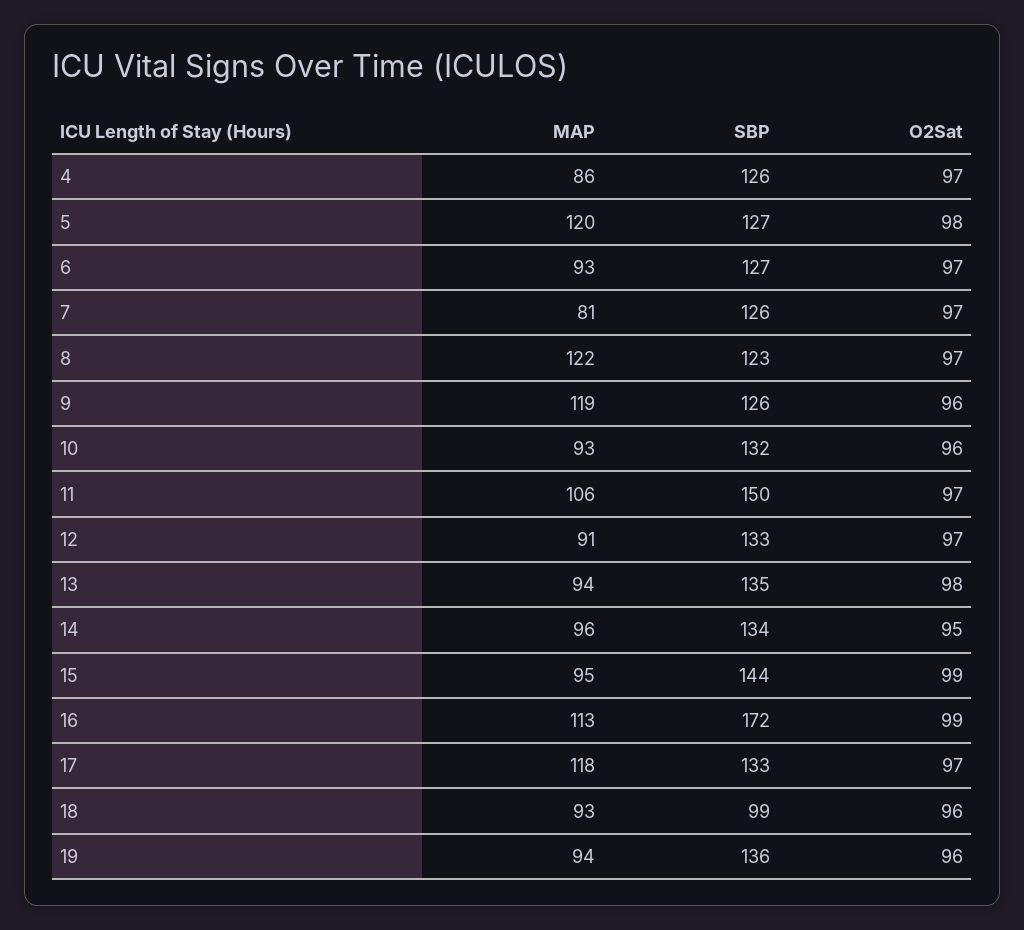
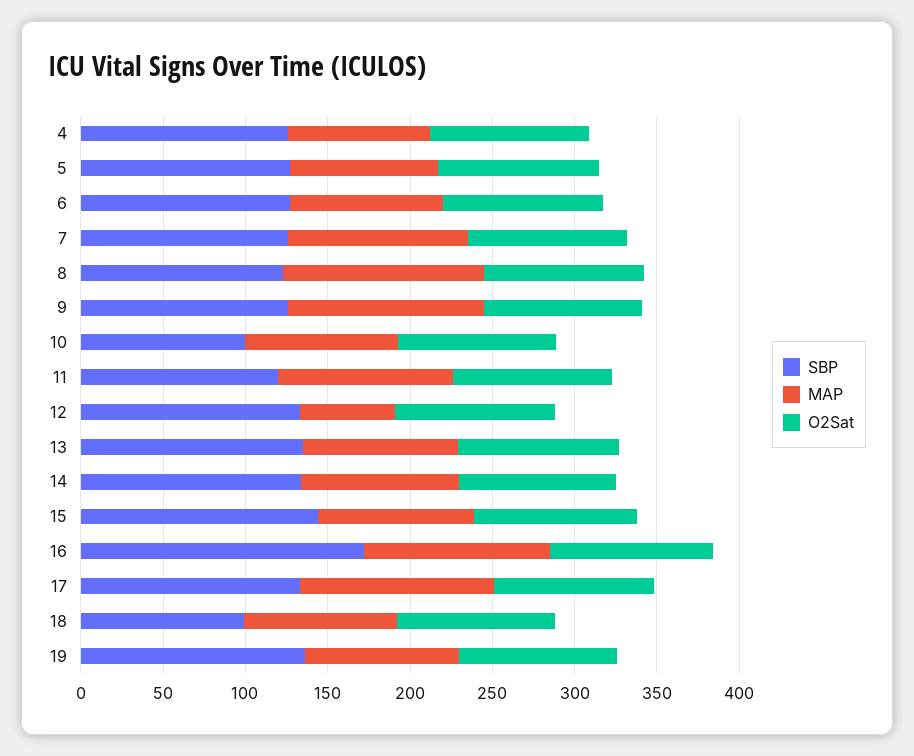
  {
    "MAP": {
      "4": 86,
-     "5": 120,
+     "5": 90,
      "6": 93,
-     "7": 81,
+     "7": 110,
      "8": 122,
      "9": 119,
      "10": 93,
      "11": 106,
-     "12": 91,
+     "12": 60,
      "13": 94,
      "14": 96,
      "15": 95,
      "16": 113,
      "17": 118,
      "18": 93,
      "19": 94
    },
    "SBP": {
      "4": 126,
      "5": 127,
      "6": 127,
      "7": 126,
      "8": 123,
      "9": 126,
-     "10": 132,
+     "10": 100,
-     "11": 150,
+     "11": 120,
      "12": 133,
      "13": 135,
      "14": 134,
      "15": 144,
      "16": 172,
      "17": 133,
      "18": 99,
      "19": 136
    },
    "O2Sat": {
      "4": 97,
      "5": 98,
      "6": 97,
      "7": 97,
      "8": 97,
      "9": 96,
      "10": 96,
      "11": 97,
      "12": 97,
      "13": 98,
      "14": 95,
      "15": 99,
      "16": 99,
      "17": 97,
      "18": 96,
      "19": 96
    }
  }

